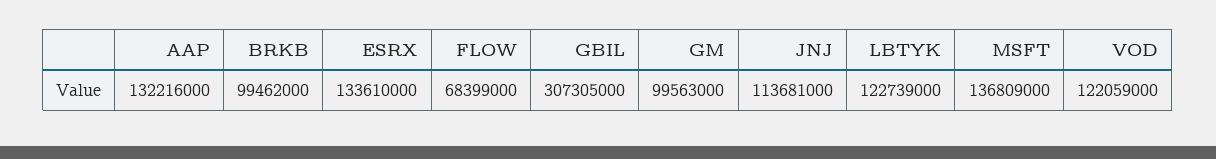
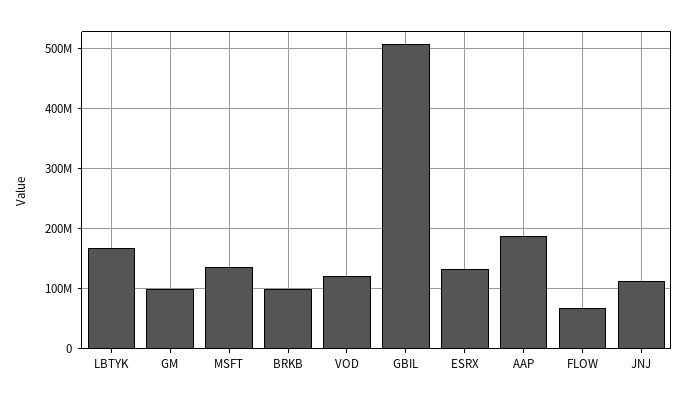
  {
-   "AAP": 132216000,
+   "AAP": 190000000,
    "BRKB": 99462000,
    "ESRX": 133610000,
    "FLOW": 68399000,
-   "GBIL": 307305000,
+   "GBIL": 510000000,
    "GM": 99563000,
    "JNJ": 113681000,
-   "LBTYK": 122739000,
+   "LBTYK": 170000000,
    "MSFT": 136809000,
    "VOD": 122059000
  }

